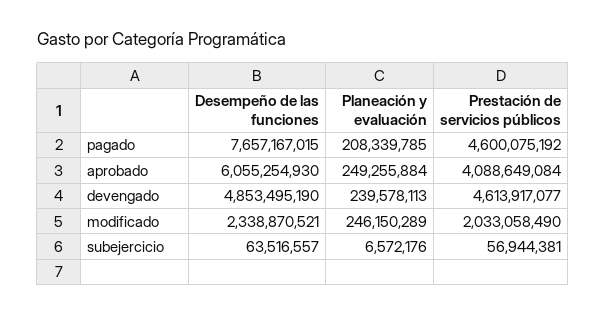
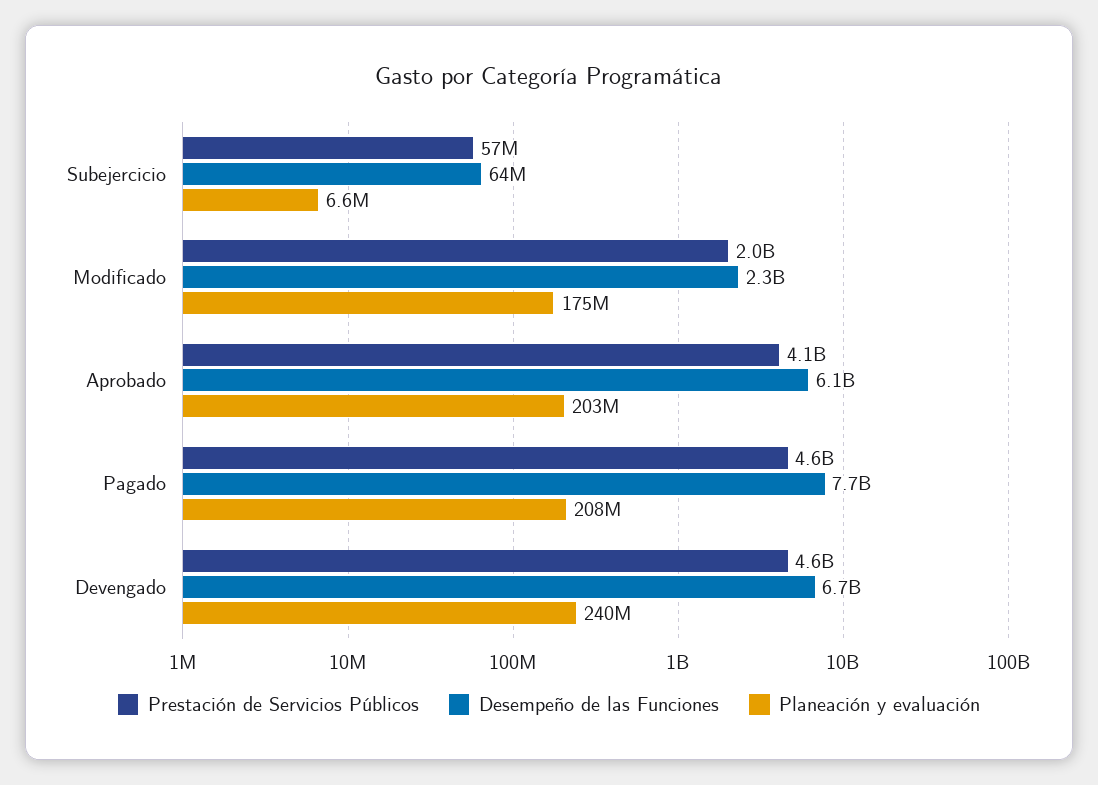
  {
    "Desempeño de las funciones": {
      "pagado": 7657167015,
      "aprobado": 6055254930,
-     "devengado": 4853495190,
+     "devengado": 6700000000,
      "modificado": 2338870521,
      "subejercicio": 63516557
    },
    "Planeación y evaluación": {
      "pagado": 208339785,
-     "aprobado": 249255884,
+     "aprobado": 203000000,
      "devengado": 239578113,
-     "modificado": 246150289,
+     "modificado": 175000000,
      "subejercicio": 6572176
    },
    "Prestación de servicios públicos": {
      "pagado": 4600075192,
      "aprobado": 4088649084,
      "devengado": 4613917077,
      "modificado": 2033058490,
      "subejercicio": 56944381
    }
  }

